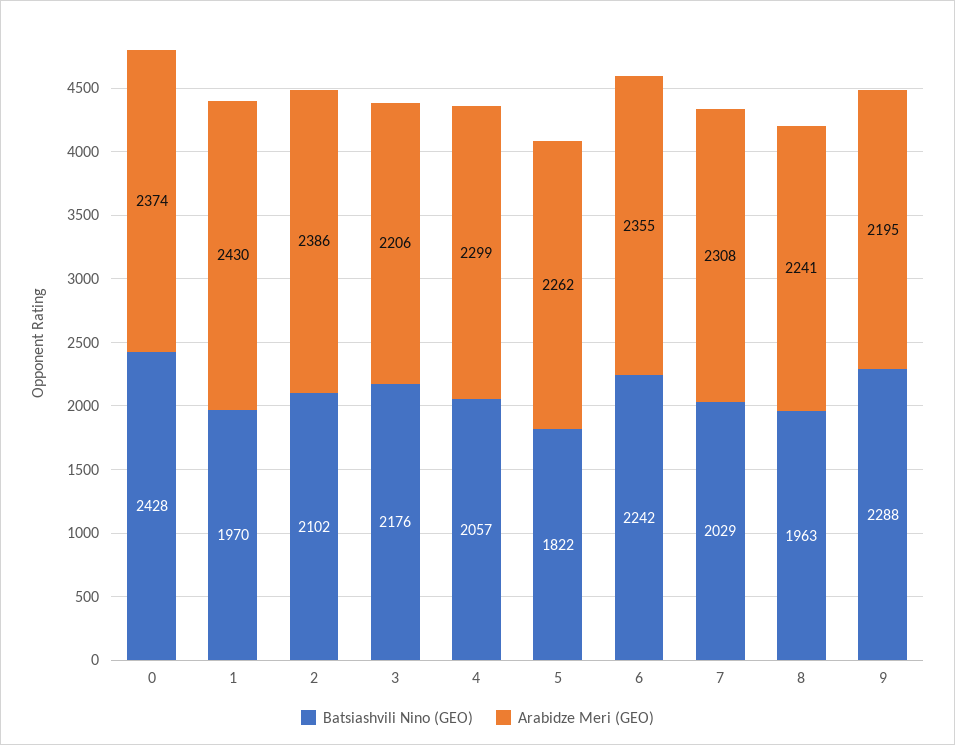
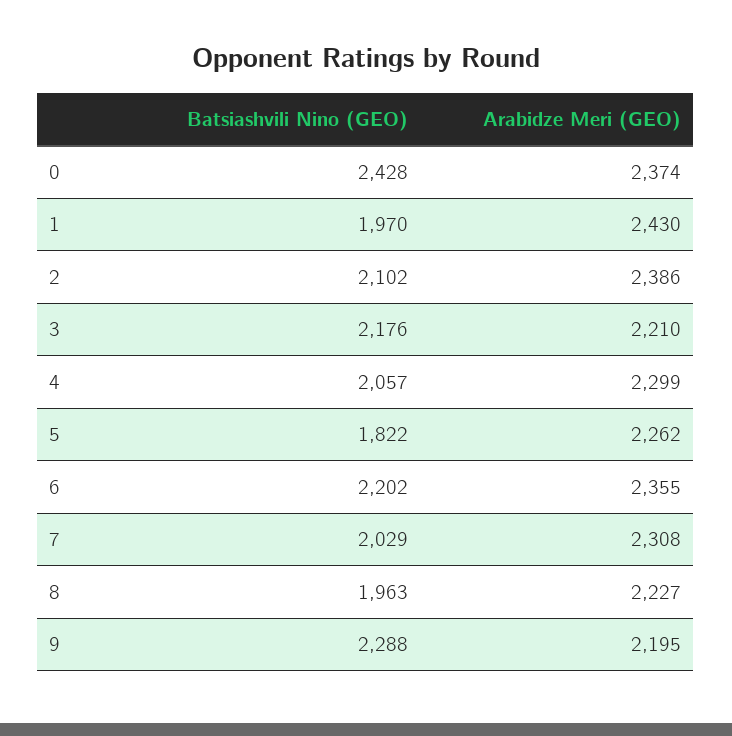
  {
    "Batsiashvili Nino (GEO)": {
      "0": 2428,
      "1": 1970,
      "2": 2102,
      "3": 2176,
      "4": 2057,
      "5": 1822,
-     "6": 2242,
+     "6": 2202,
      "7": 2029,
      "8": 1963,
      "9": 2288
    },
    "Arabidze Meri (GEO)": {
      "0": 2374,
      "1": 2430,
      "2": 2386,
-     "3": 2206,
+     "3": 2210,
      "4": 2299,
      "5": 2262,
      "6": 2355,
      "7": 2308,
-     "8": 2241,
+     "8": 2227,
      "9": 2195
    }
  }

